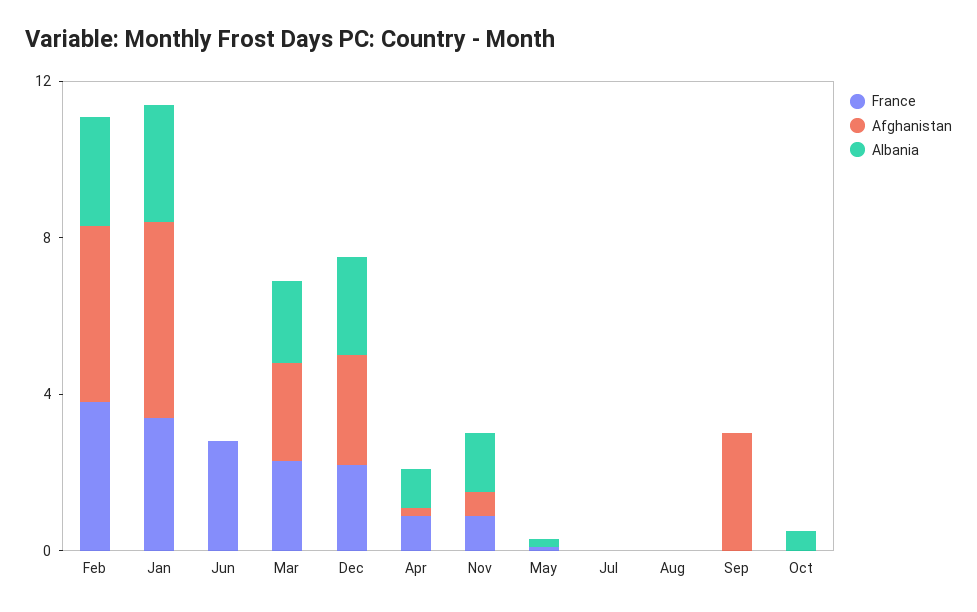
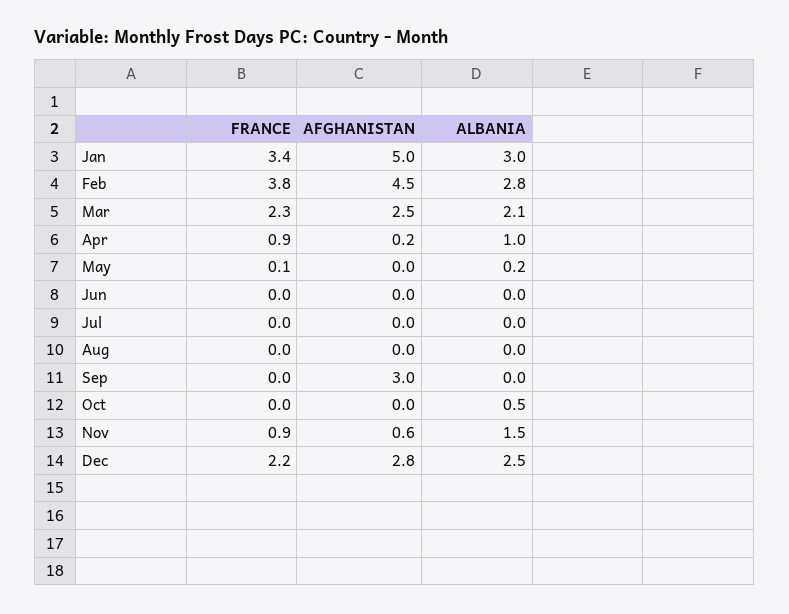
  {
    "France": {
      "Feb": 3.8,
      "Jan": 3.4,
-     "Jun": 3,
+     "Jun": 0,
      "Mar": 2.3,
      "Dec": 2.2,
      "Apr": 0.9,
      "Nov": 0.9,
      "May": 0.1,
      "Jul": 0,
      "Aug": 0,
      "Sep": 0,
      "Oct": 0
    },
    "Afghanistan": {
      "Feb": 4.5,
      "Jan": 5,
      "Jun": 0,
      "Mar": 2.5,
      "Dec": 2.8,
      "Apr": 0.2,
      "Nov": 0.6,
      "May": 0,
      "Jul": 0,
      "Aug": 0,
      "Sep": 3,
      "Oct": 0
    },
    "Albania": {
      "Feb": 2.8,
      "Jan": 3,
      "Jun": 0,
      "Mar": 2.1,
      "Dec": 2.5,
      "Apr": 1,
      "Nov": 1.5,
      "May": 0.2,
      "Jul": 0,
      "Aug": 0,
      "Sep": 0,
      "Oct": 0.5
    }
  }

